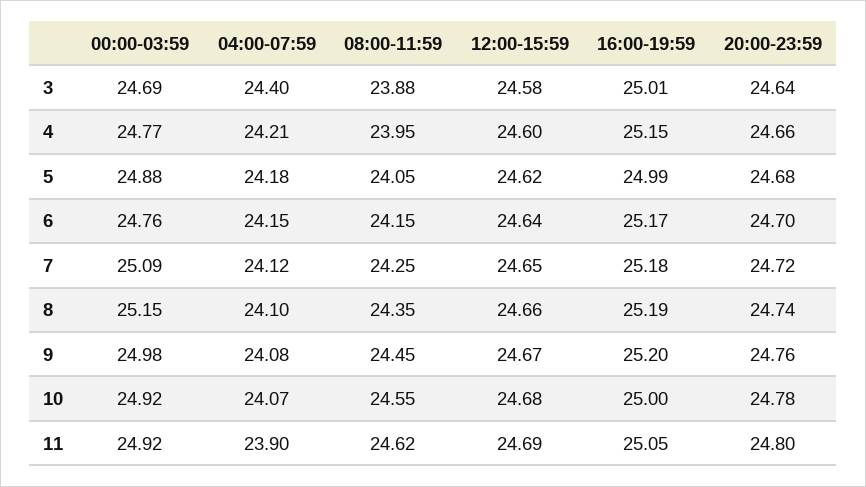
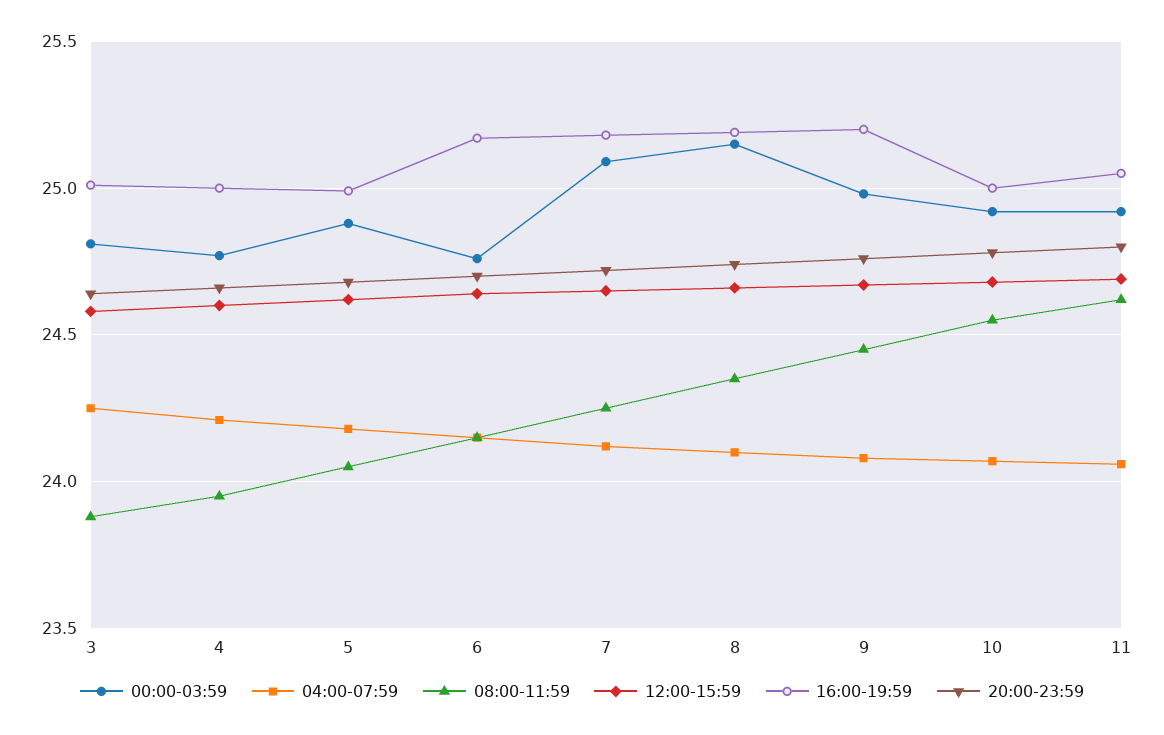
  {
    "00:00-03:59": {
-     "3": 24.69,
+     "3": 24.8,
      "4": 24.77,
      "5": 24.88,
      "6": 24.76,
      "7": 25.09,
      "8": 25.15,
      "9": 24.98,
      "10": 24.92,
      "11": 24.92
    },
    "04:00-07:59": {
-     "3": 24.4,
+     "3": 24.25,
      "4": 24.21,
      "5": 24.18,
      "6": 24.15,
      "7": 24.12,
      "8": 24.1,
      "9": 24.08,
      "10": 24.07,
-     "11": 23.9
+     "11": 24.05
    },
    "08:00-11:59": {
      "3": 23.88,
      "4": 23.95,
      "5": 24.05,
      "6": 24.15,
      "7": 24.25,
      "8": 24.35,
      "9": 24.45,
      "10": 24.55,
      "11": 24.62
    },
    "12:00-15:59": {
      "3": 24.58,
      "4": 24.6,
      "5": 24.62,
      "6": 24.64,
      "7": 24.65,
      "8": 24.66,
      "9": 24.67,
      "10": 24.68,
      "11": 24.69
    },
    "16:00-19:59": {
      "3": 25.01,
-     "4": 25.15,
+     "4": 25,
      "5": 24.99,
      "6": 25.17,
      "7": 25.18,
      "8": 25.19,
      "9": 25.2,
      "10": 25,
      "11": 25.05
    },
    "20:00-23:59": {
      "3": 24.64,
      "4": 24.66,
      "5": 24.68,
      "6": 24.7,
      "7": 24.72,
      "8": 24.74,
      "9": 24.76,
      "10": 24.78,
      "11": 24.8
    }
  }

